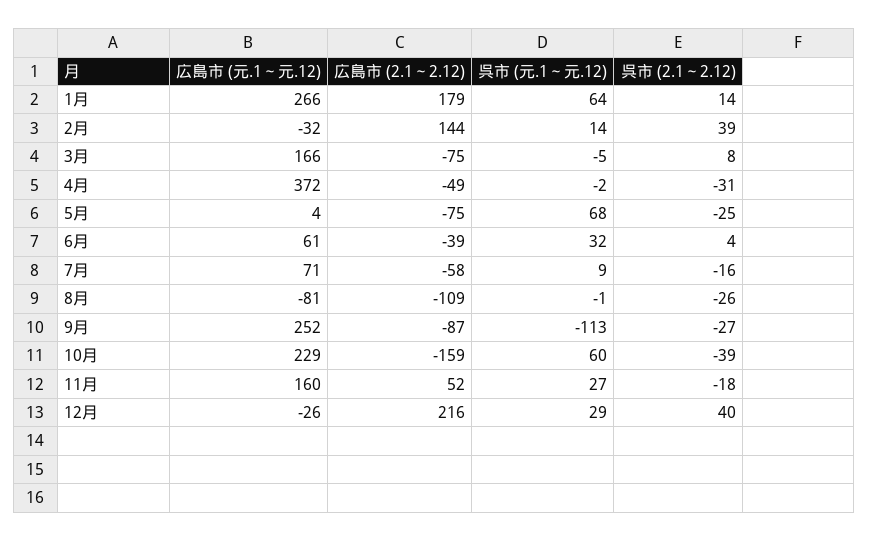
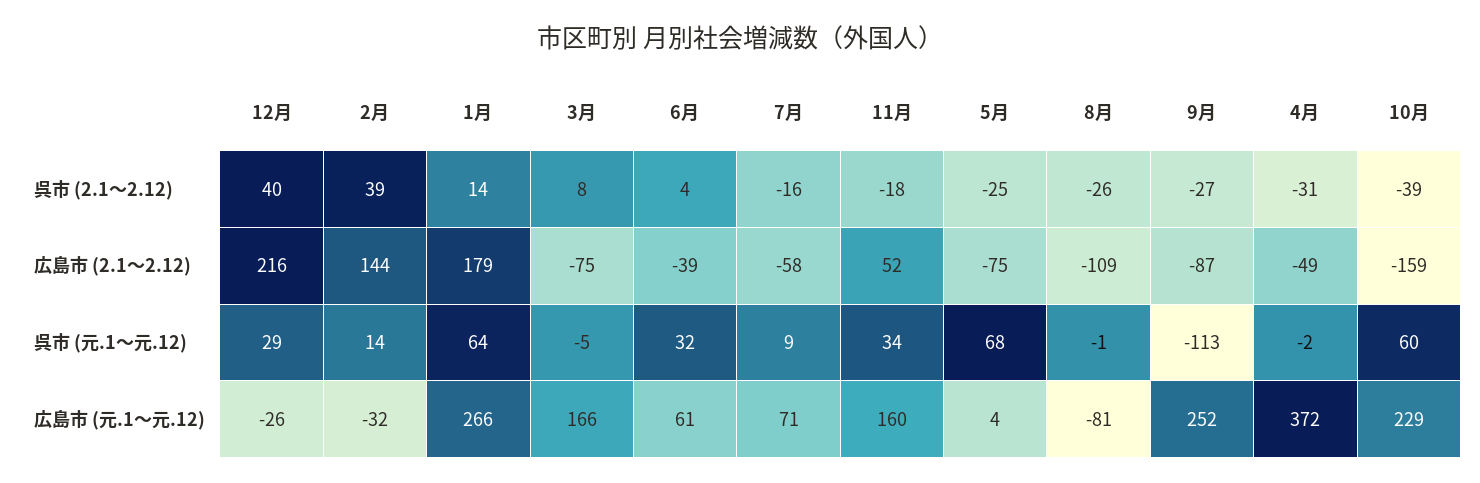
  {
    "広島市 (元.1～元.12)": {
      "1月": 266,
      "2月": -32,
      "3月": 166,
      "4月": 372,
      "5月": 4,
      "6月": 61,
      "7月": 71,
      "8月": -81,
      "9月": 252,
      "10月": 229,
      "11月": 160,
      "12月": -26
    },
    "広島市 (2.1～2.12)": {
      "1月": 179,
      "2月": 144,
      "3月": -75,
      "4月": -49,
      "5月": -75,
      "6月": -39,
      "7月": -58,
      "8月": -109,
      "9月": -87,
      "10月": -159,
      "11月": 52,
      "12月": 216
    },
    "呉市 (元.1～元.12)": {
      "1月": 64,
      "2月": 14,
      "3月": -5,
      "4月": -2,
      "5月": 68,
      "6月": 32,
      "7月": 9,
      "8月": -1,
      "9月": -113,
      "10月": 60,
-     "11月": 27,
+     "11月": 34,
      "12月": 29
    },
    "呉市 (2.1～2.12)": {
      "1月": 14,
      "2月": 39,
      "3月": 8,
      "4月": -31,
      "5月": -25,
      "6月": 4,
      "7月": -16,
      "8月": -26,
      "9月": -27,
      "10月": -39,
      "11月": -18,
      "12月": 40
    }
  }

